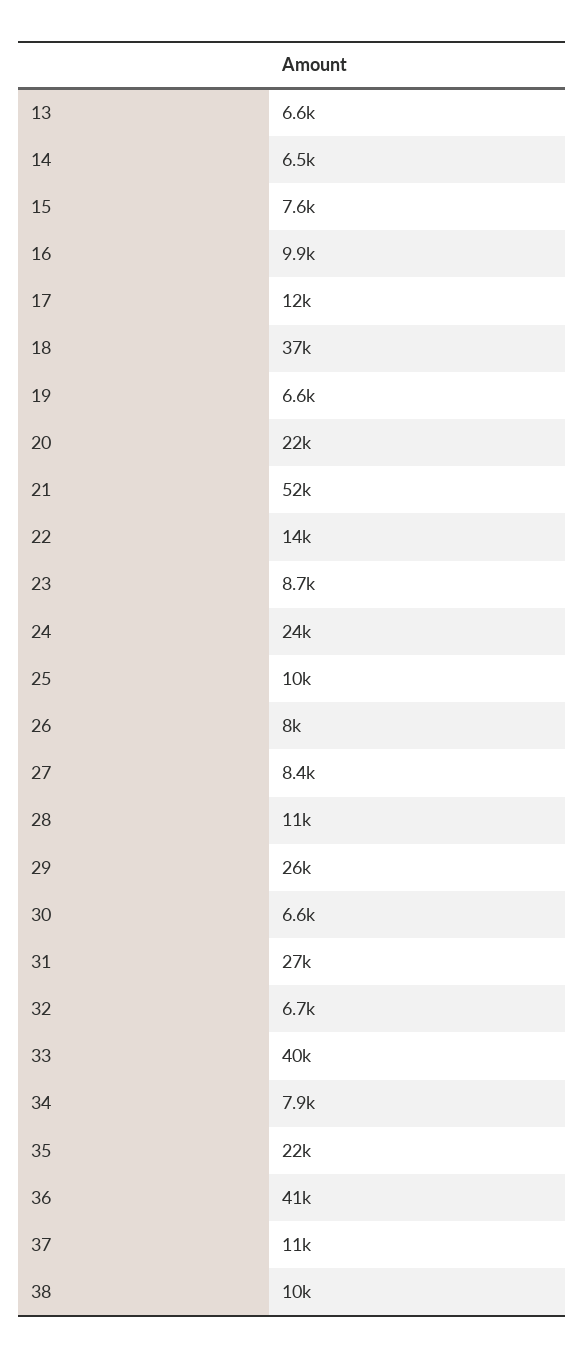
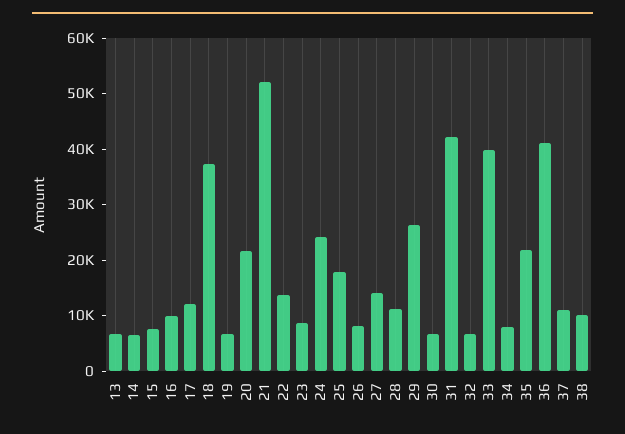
  {
    "13": 6600,
    "14": 6500,
    "15": 7600,
    "16": 9900,
    "17": 12000,
    "18": 37000,
    "19": 6600,
    "20": 22000,
    "21": 52000,
    "22": 14000,
    "23": 8700,
    "24": 24000,
-   "25": 10000,
+   "25": 18000,
    "26": 8000,
-   "27": 8400,
+   "27": 14000,
    "28": 11000,
    "29": 26000,
    "30": 6600,
-   "31": 27000,
+   "31": 42000,
    "32": 6700,
    "33": 40000,
    "34": 7900,
    "35": 22000,
    "36": 41000,
    "37": 11000,
    "38": 10000
  }

